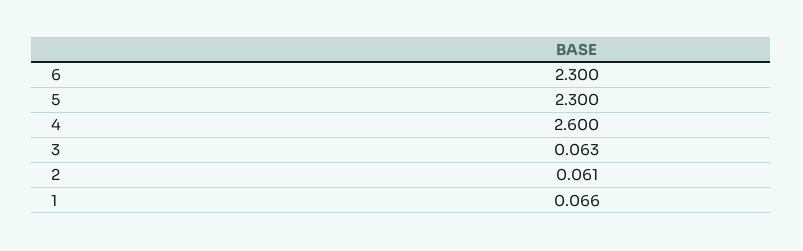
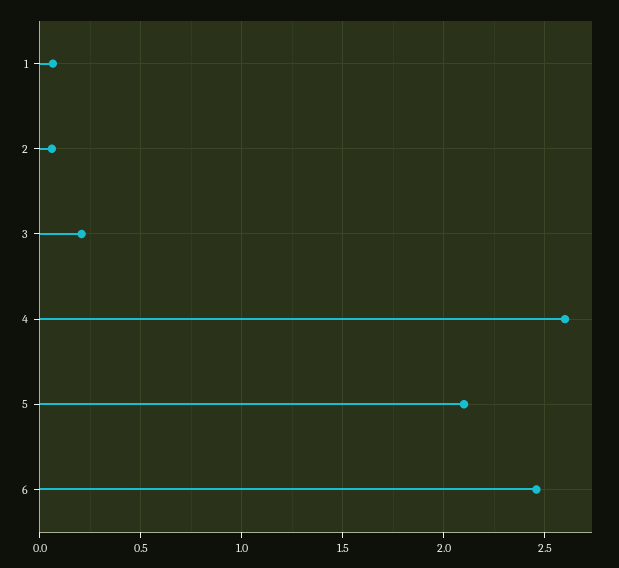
  {
-   "6": 2.3,
+   "6": 2.45,
-   "5": 2.3,
+   "5": 2.1,
    "4": 2.6,
-   "3": 0.063,
+   "3": 0.2,
    "2": 0.061,
    "1": 0.066
  }

